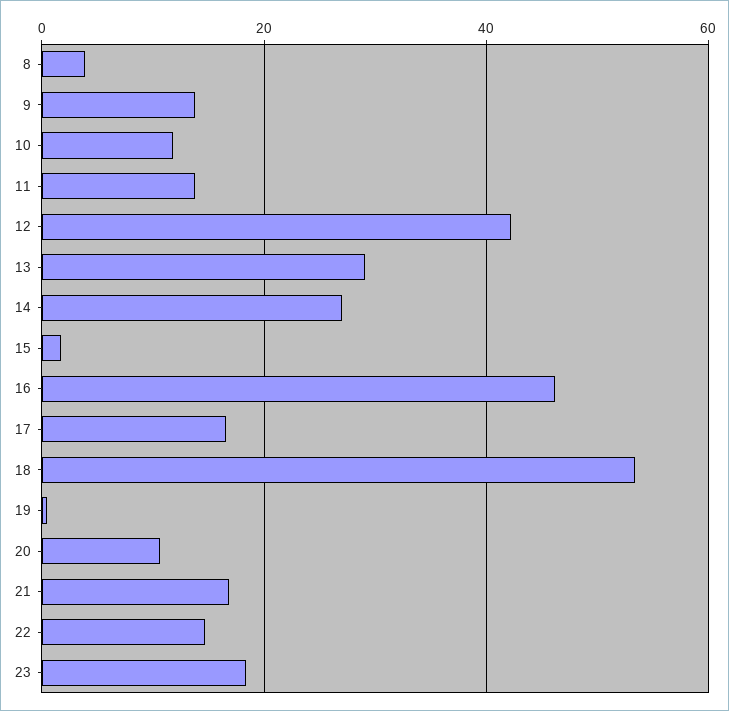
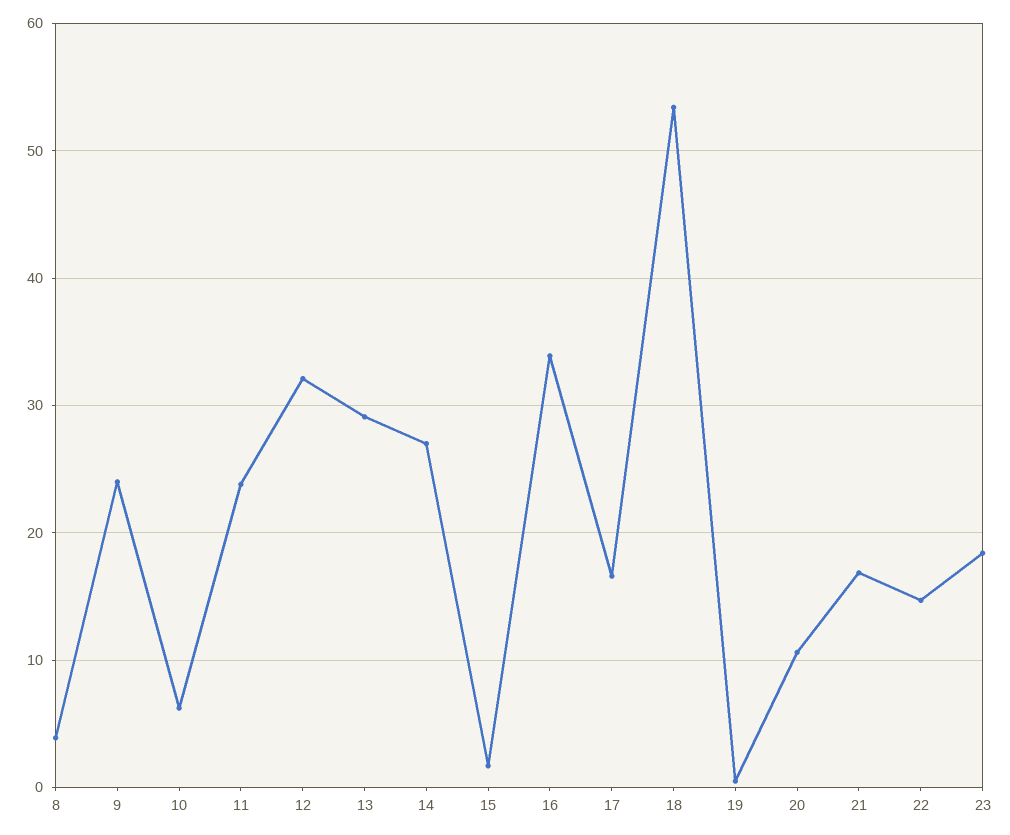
  {
    "8": 4,
-   "9": 14,
+   "9": 24,
-   "10": 12,
+   "10": 6,
-   "11": 14,
+   "11": 24,
-   "12": 42,
+   "12": 32,
    "13": 29,
    "14": 27,
    "15": 2,
-   "16": 46,
+   "16": 34,
    "17": 17,
    "18": 53,
    "19": 0,
    "20": 11,
    "21": 17,
    "22": 15,
    "23": 18
  }

